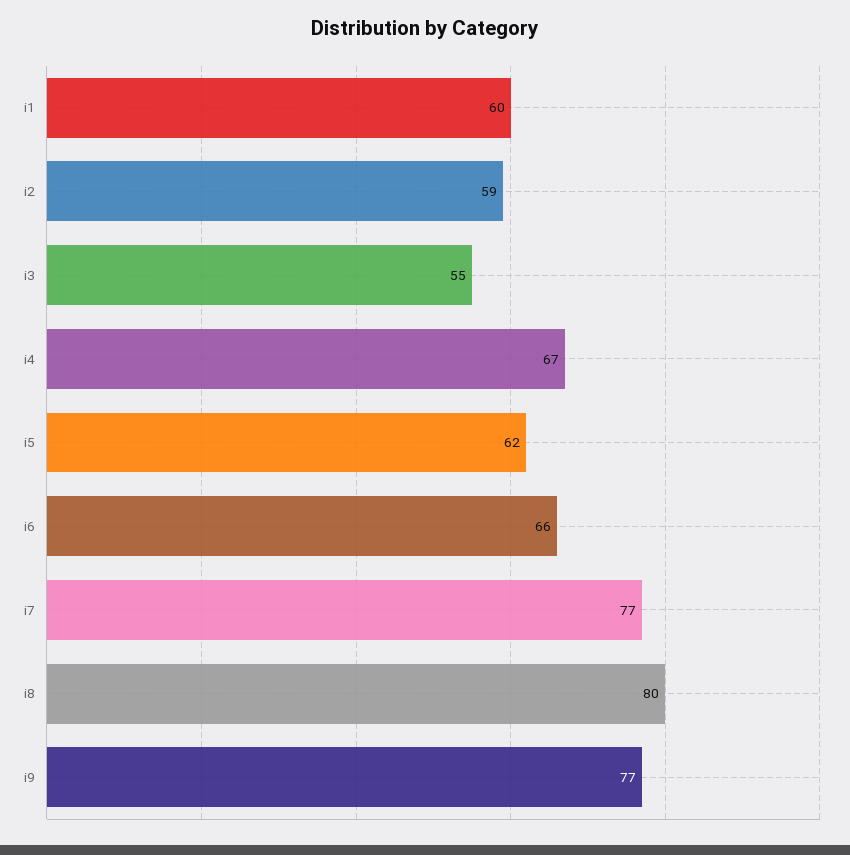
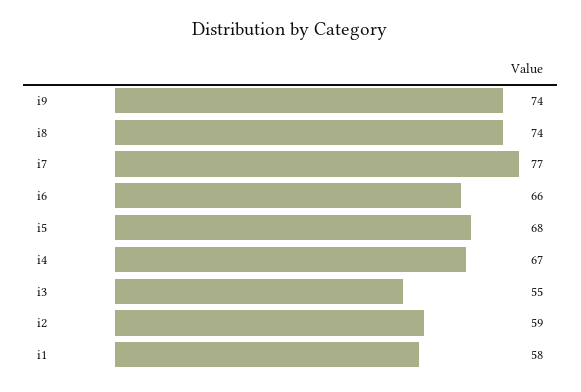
  {
-   "i1": 60,
+   "i1": 58,
    "i2": 59,
    "i3": 55,
    "i4": 67,
-   "i5": 62,
+   "i5": 68,
    "i6": 66,
    "i7": 77,
-   "i8": 80,
+   "i8": 74,
-   "i9": 77
+   "i9": 74
  }

